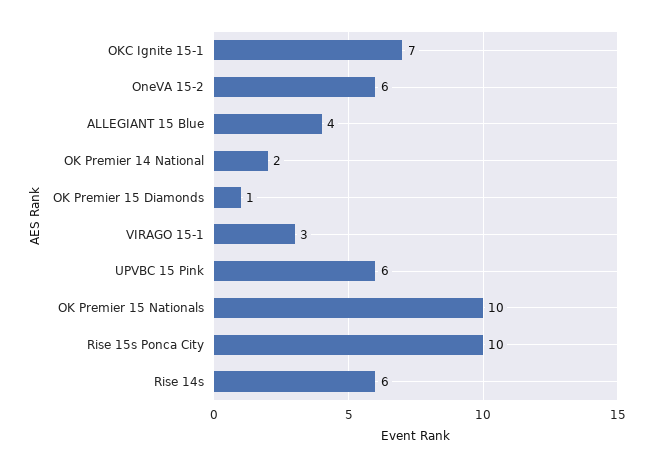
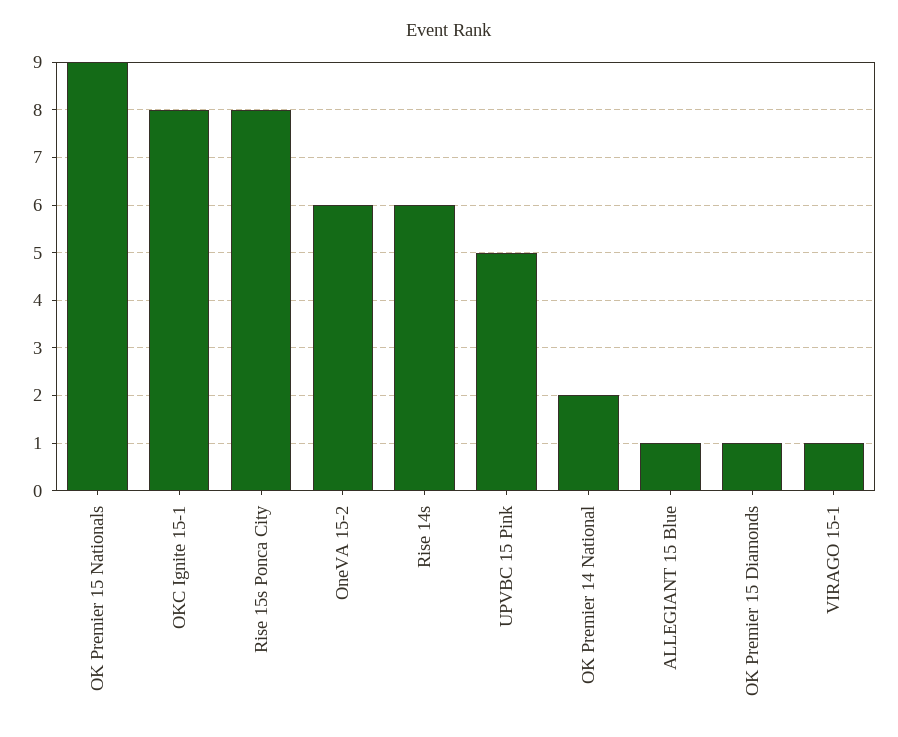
  {
-   "OKC Ignite 15-1": 7,
+   "OKC Ignite 15-1": 8,
    "OneVA 15-2": 6,
-   "ALLEGIANT 15 Blue": 4,
+   "ALLEGIANT 15 Blue": 1,
    "OK Premier 14 National": 2,
    "OK Premier 15 Diamonds": 1,
-   "VIRAGO 15-1": 3,
+   "VIRAGO 15-1": 1,
-   "UPVBC 15 Pink": 6,
+   "UPVBC 15 Pink": 5,
-   "OK Premier 15 Nationals": 10,
+   "OK Premier 15 Nationals": 9,
-   "Rise 15s Ponca City": 10,
+   "Rise 15s Ponca City": 8,
    "Rise 14s": 6
  }

